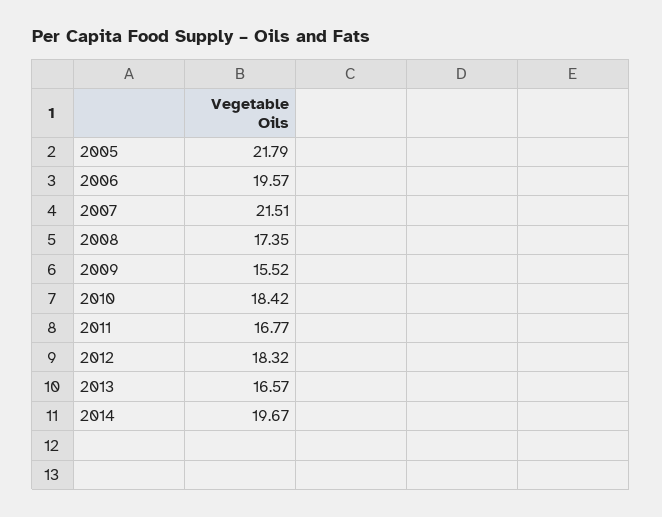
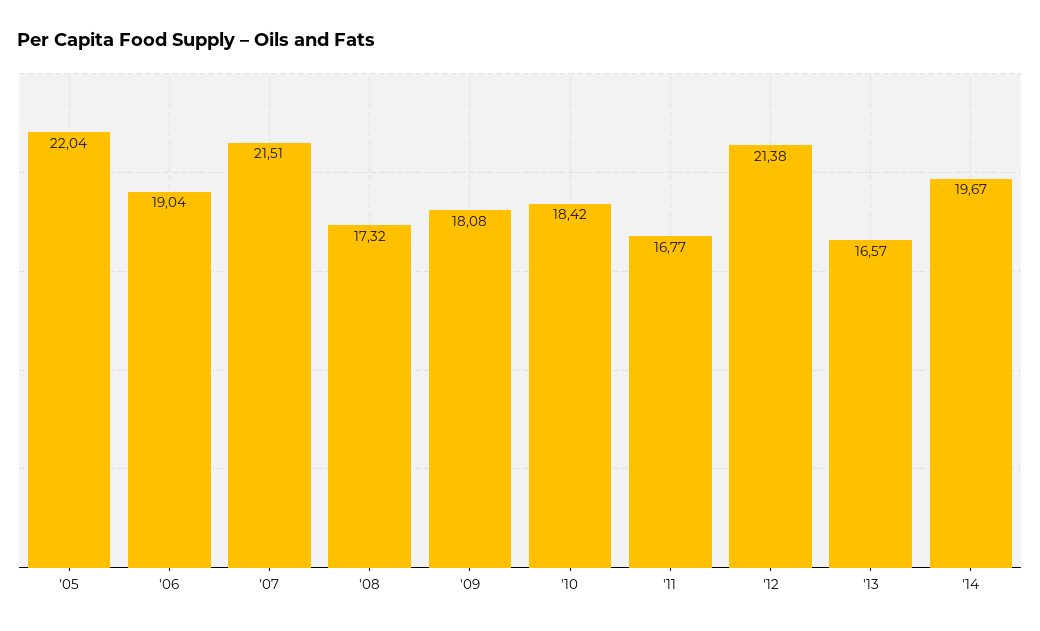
  {
-   "2005": 21.79,
+   "2005": 22.04,
-   "2006": 19.57,
+   "2006": 19.04,
    "2007": 21.51,
-   "2008": 17.35,
+   "2008": 17.32,
-   "2009": 15.52,
+   "2009": 18.08,
    "2010": 18.42,
    "2011": 16.77,
-   "2012": 18.32,
+   "2012": 21.38,
    "2013": 16.57,
    "2014": 19.67
  }

